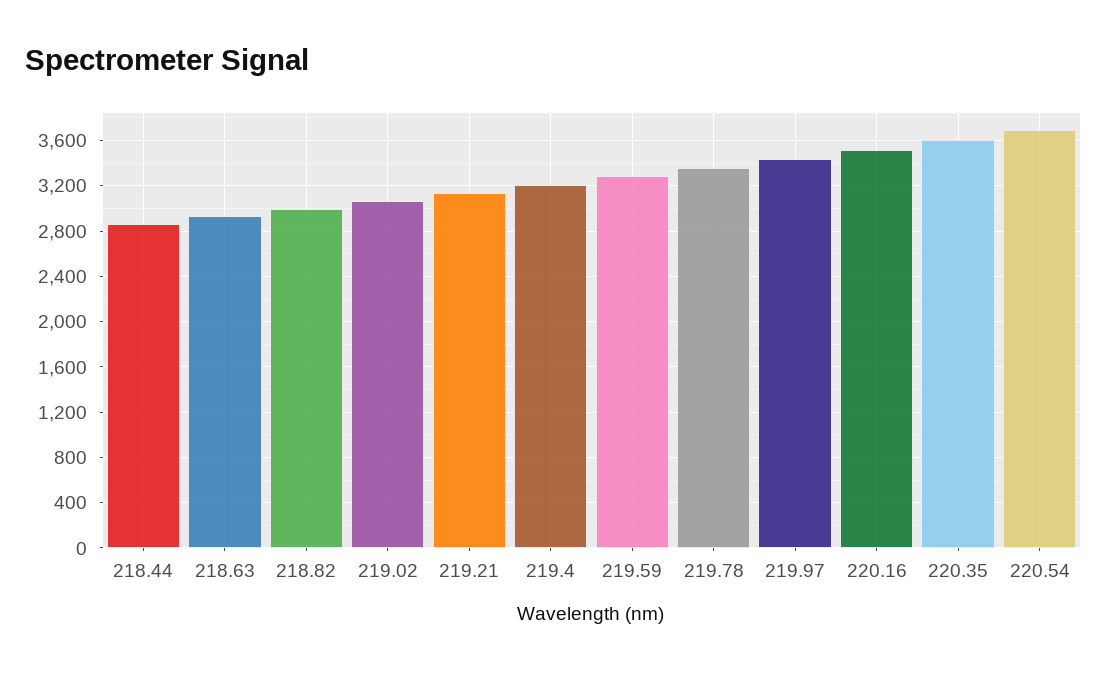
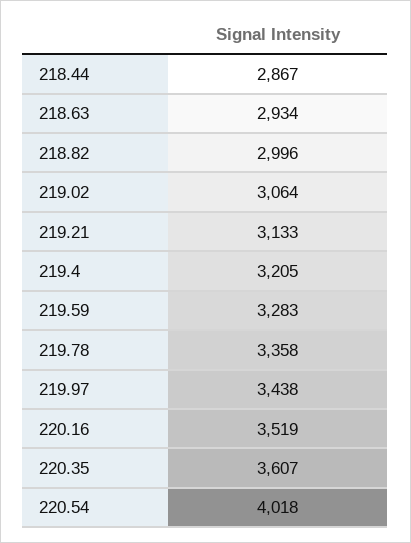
  {
    "218.44": 2867,
    "218.63": 2934,
    "218.82": 2996,
    "219.02": 3064,
    "219.21": 3133,
    "219.4": 3205,
    "219.59": 3283,
    "219.78": 3358,
    "219.97": 3438,
    "220.16": 3519,
    "220.35": 3607,
-   "220.54": 3700
+   "220.54": 4018
  }

